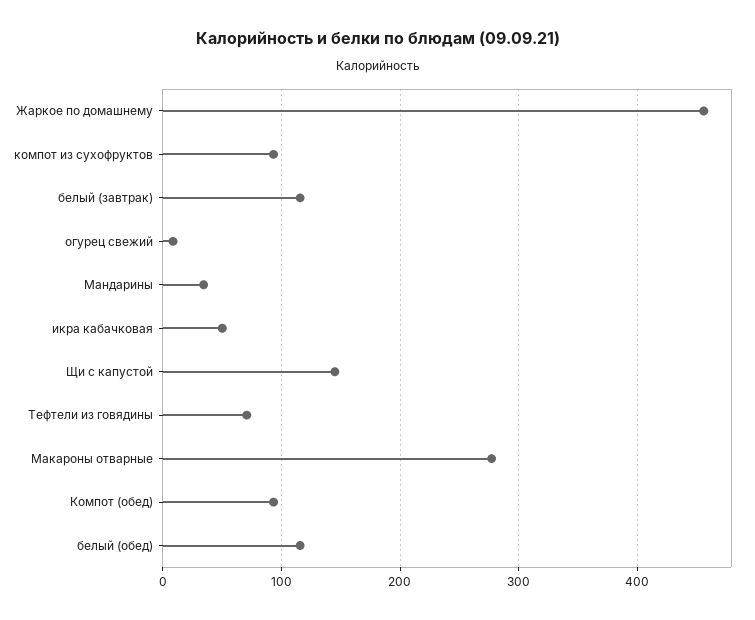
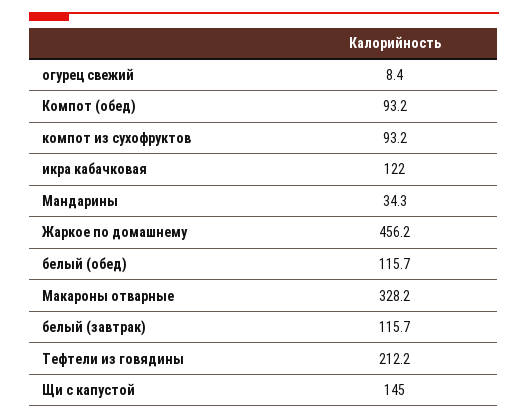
  {
    "Жаркое по домашнему": 456.2,
    "компот из сухофруктов": 93.2,
    "белый (завтрак)": 115.7,
    "огурец свежий": 8.4,
    "Мандарины": 34.3,
-   "икра кабачковая": 50,
+   "икра кабачковая": 122,
    "Щи с капустой": 145,
-   "Тефтели из говядины": 70,
+   "Тефтели из говядины": 212.2,
-   "Макароны отварные": 280,
+   "Макароны отварные": 328.2,
    "Компот (обед)": 93.2,
    "белый (обед)": 115.7
  }

